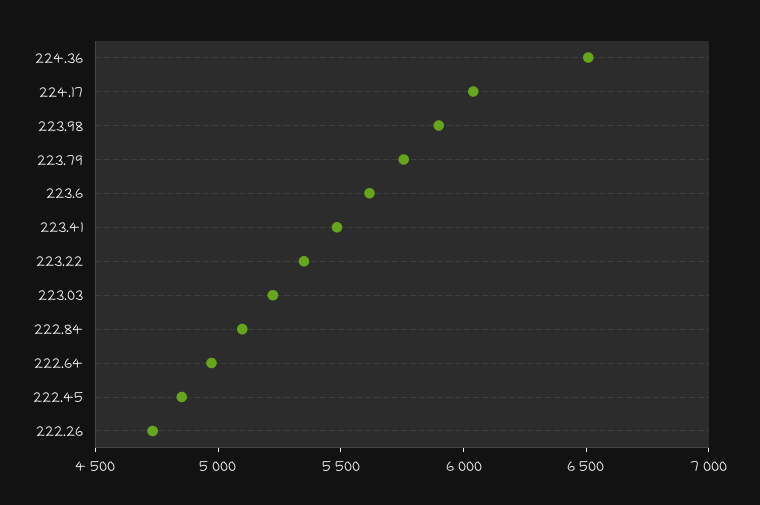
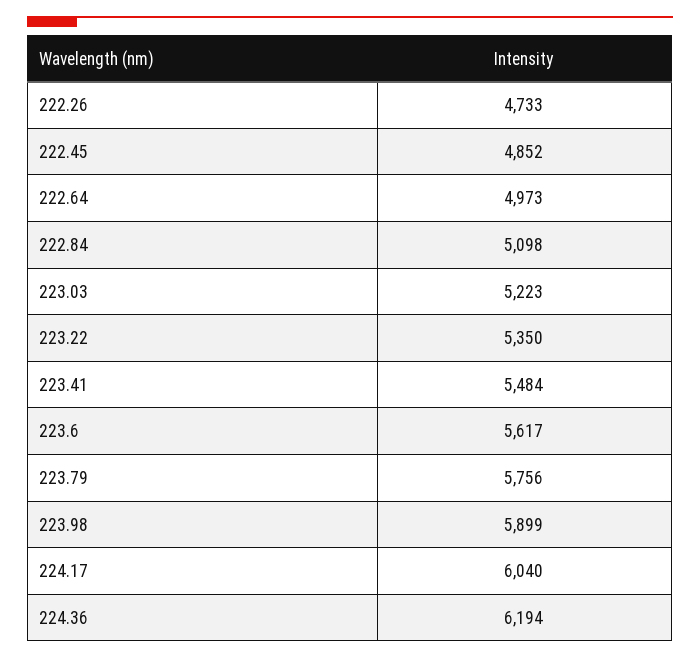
  {
-   "224.36": 6500,
+   "224.36": 6194,
    "224.17": 6040,
    "223.98": 5899,
    "223.79": 5756,
    "223.6": 5617,
    "223.41": 5484,
    "223.22": 5350,
    "223.03": 5223,
    "222.84": 5098,
    "222.64": 4973,
    "222.45": 4852,
    "222.26": 4733
  }

